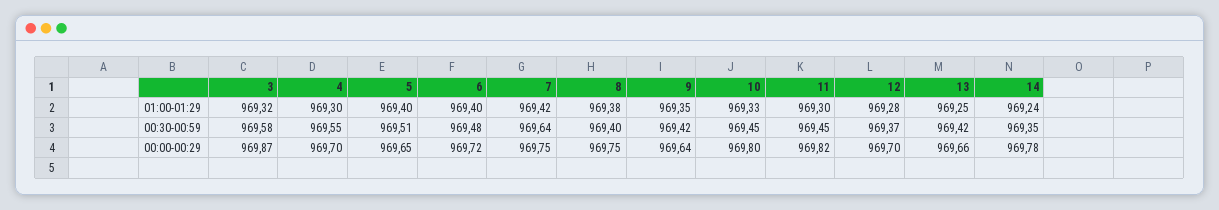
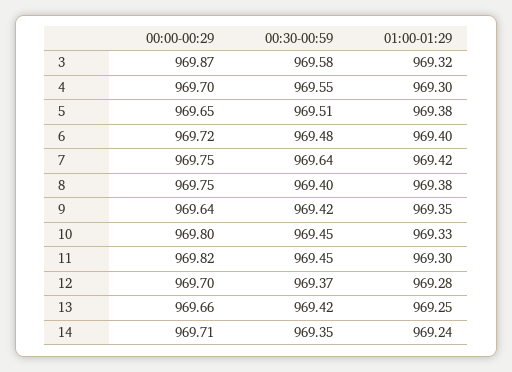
  {
    "3": {
      "01:00-01:29": 969.32,
      "00:30-00:59": 969.58,
      "00:00-00:29": 969.87
    },
    "4": {
      "01:00-01:29": 969.3,
      "00:30-00:59": 969.55,
      "00:00-00:29": 969.7
    },
    "5": {
-     "01:00-01:29": 969.4,
+     "01:00-01:29": 969.38,
      "00:30-00:59": 969.51,
      "00:00-00:29": 969.65
    },
    "6": {
      "01:00-01:29": 969.4,
      "00:30-00:59": 969.48,
      "00:00-00:29": 969.72
    },
    "7": {
      "01:00-01:29": 969.42,
      "00:30-00:59": 969.64,
      "00:00-00:29": 969.75
    },
    "8": {
      "01:00-01:29": 969.38,
      "00:30-00:59": 969.4,
      "00:00-00:29": 969.75
    },
    "9": {
      "01:00-01:29": 969.35,
      "00:30-00:59": 969.42,
      "00:00-00:29": 969.64
    },
    "10": {
      "01:00-01:29": 969.33,
      "00:30-00:59": 969.45,
      "00:00-00:29": 969.8
    },
    "11": {
      "01:00-01:29": 969.3,
      "00:30-00:59": 969.45,
      "00:00-00:29": 969.82
    },
    "12": {
      "01:00-01:29": 969.28,
      "00:30-00:59": 969.37,
      "00:00-00:29": 969.7
    },
    "13": {
      "01:00-01:29": 969.25,
      "00:30-00:59": 969.42,
      "00:00-00:29": 969.66
    },
    "14": {
      "01:00-01:29": 969.24,
      "00:30-00:59": 969.35,
-     "00:00-00:29": 969.78
+     "00:00-00:29": 969.71
    }
  }

